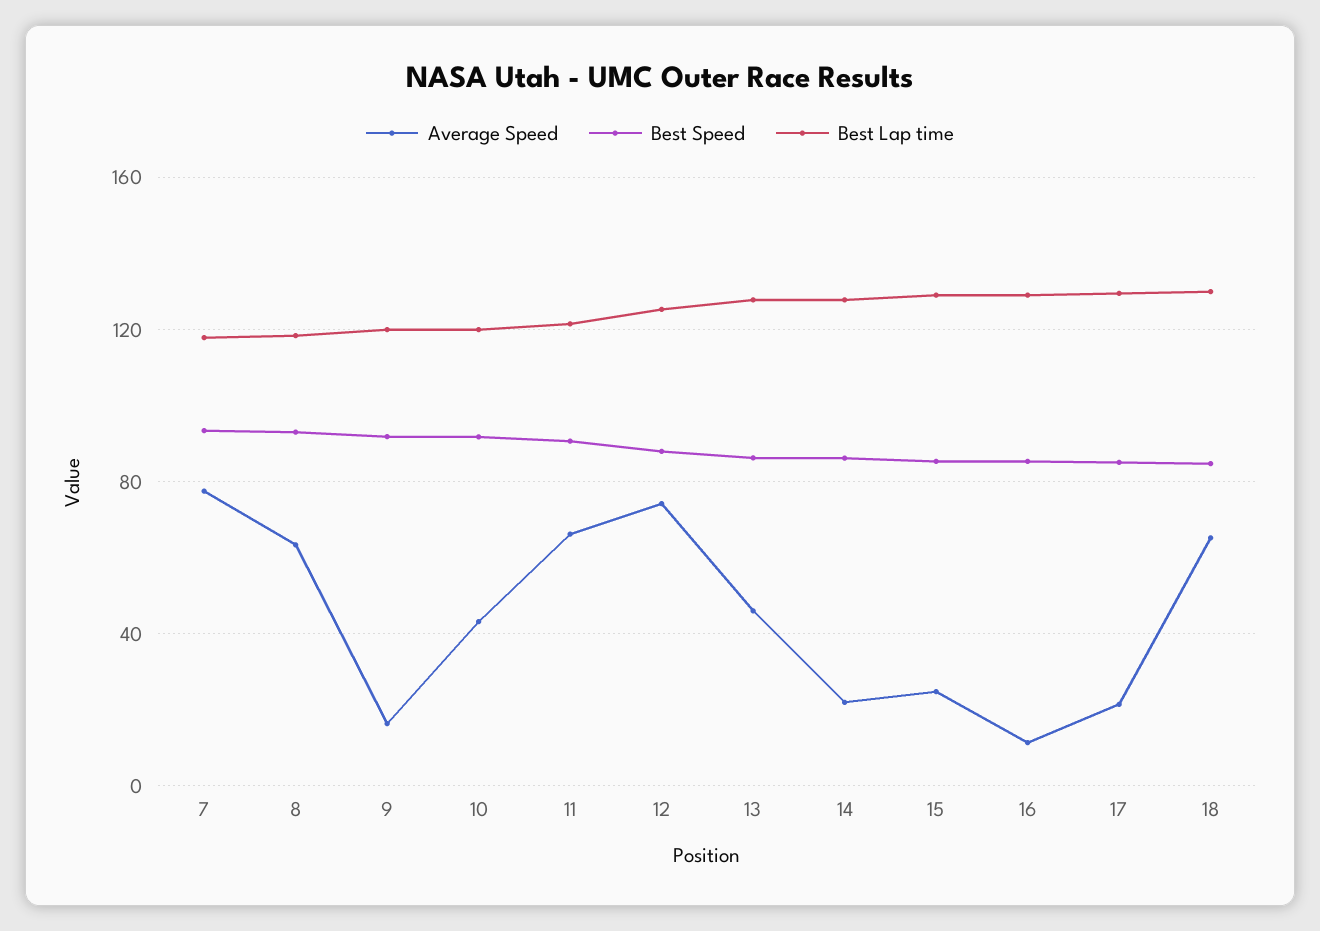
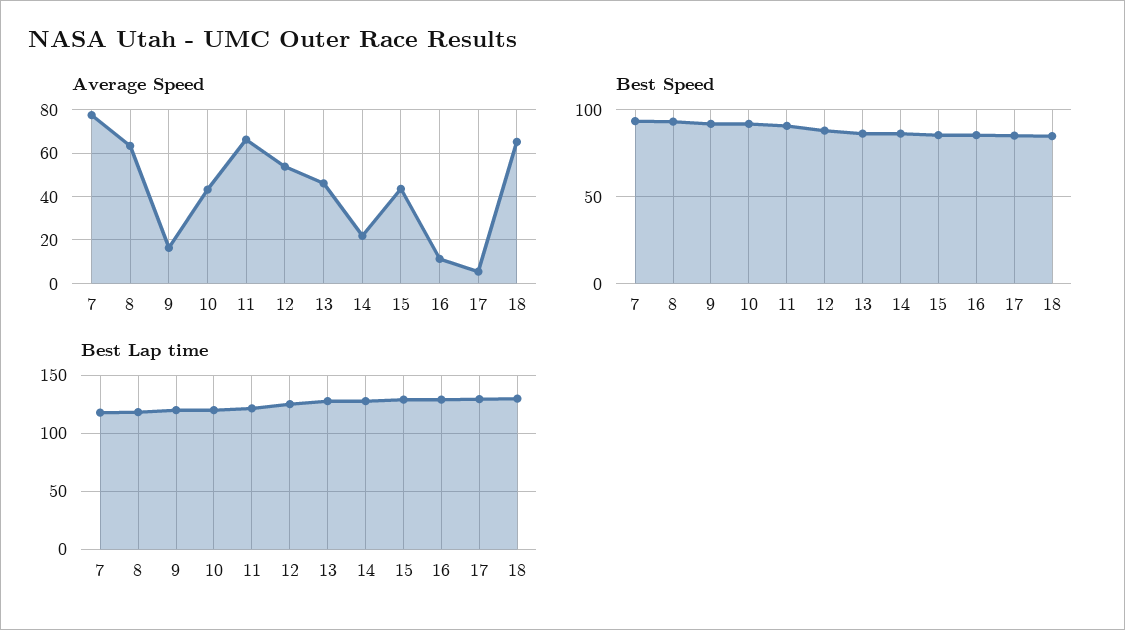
  {
    "Average Speed": {
      "7": 80,
      "8": 65,
      "9": 15,
      "10": 45,
      "11": 65,
-     "12": 75,
+     "12": 55,
      "13": 45,
      "14": 20,
-     "15": 25,
+     "15": 45,
      "16": 10,
-     "17": 20,
+     "17": 5,
      "18": 65
    },
    "Best Speed": {
      "7": 95,
      "8": 95,
      "9": 90,
      "10": 90,
      "11": 90,
      "12": 90,
      "13": 85,
      "14": 85,
      "15": 85,
      "16": 85,
      "17": 85,
      "18": 85
    },
    "Best Lap time": {
      "7": 120,
      "8": 120,
      "9": 120,
      "10": 120,
      "11": 120,
      "12": 125,
      "13": 130,
      "14": 130,
      "15": 130,
      "16": 130,
      "17": 130,
      "18": 130
    }
  }

